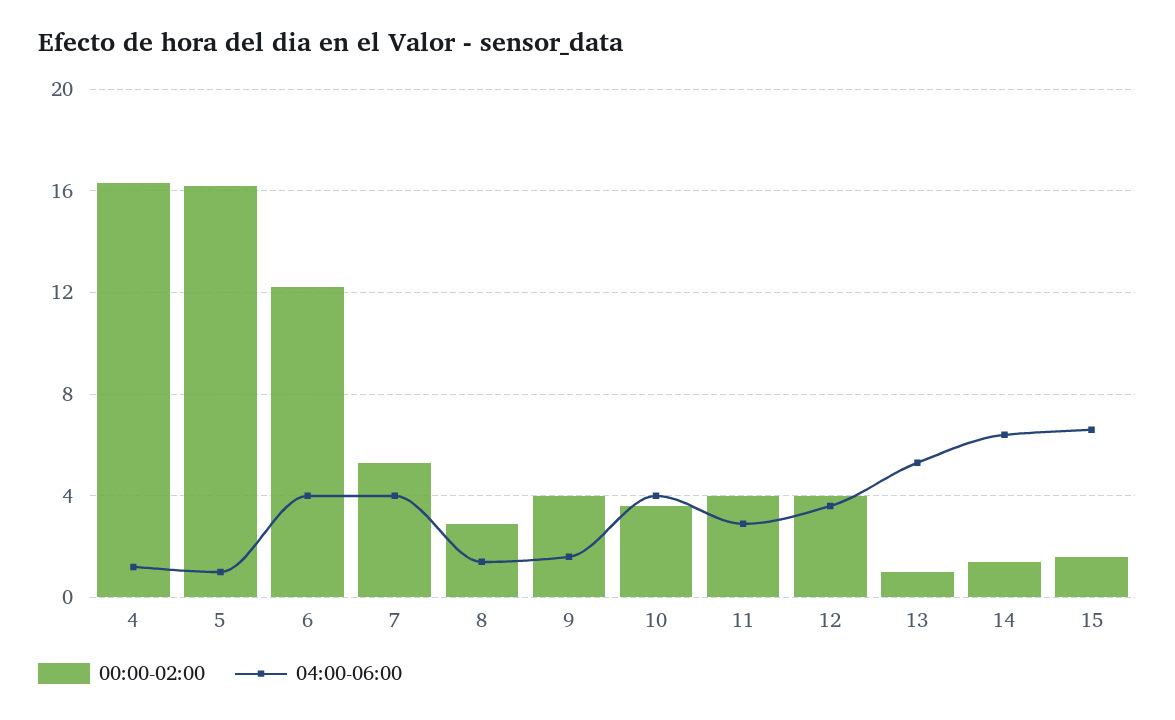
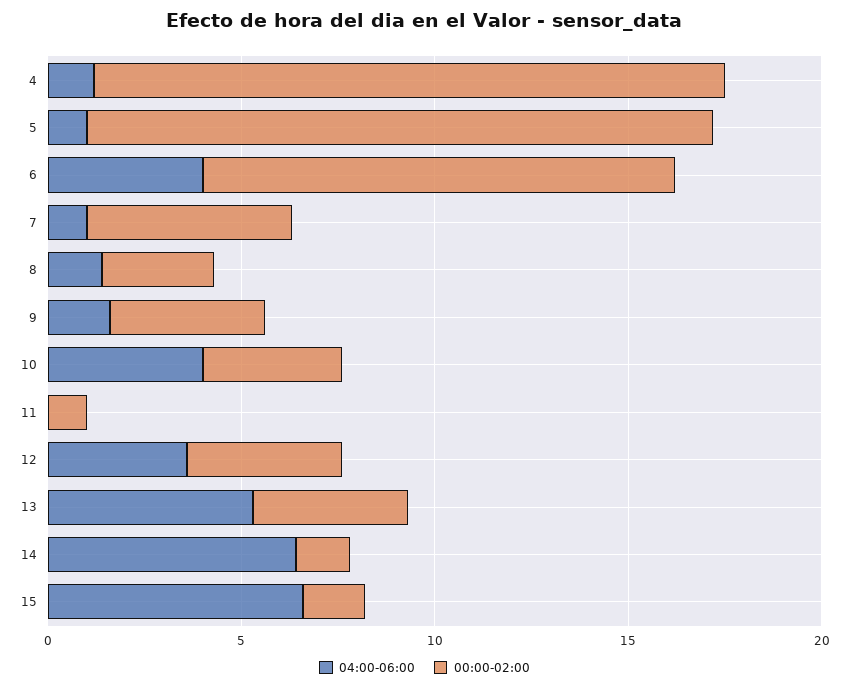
  {
    "00:00-02:00": {
      "4": 16.5,
      "5": 16,
      "6": 12,
      "7": 5.5,
      "8": 3,
      "9": 4,
      "10": 3.5,
-     "11": 4,
+     "11": 1,
      "12": 4,
-     "13": 1,
+     "13": 4,
      "14": 1.5,
      "15": 1.5
    },
    "04:00-06:00": {
      "4": 1,
      "5": 1,
      "6": 4,
-     "7": 4,
+     "7": 1,
      "8": 1.5,
      "9": 1.5,
      "10": 4,
-     "11": 3,
+     "11": 0,
      "12": 3.5,
      "13": 5.5,
      "14": 6.5,
      "15": 6.5
    }
  }

